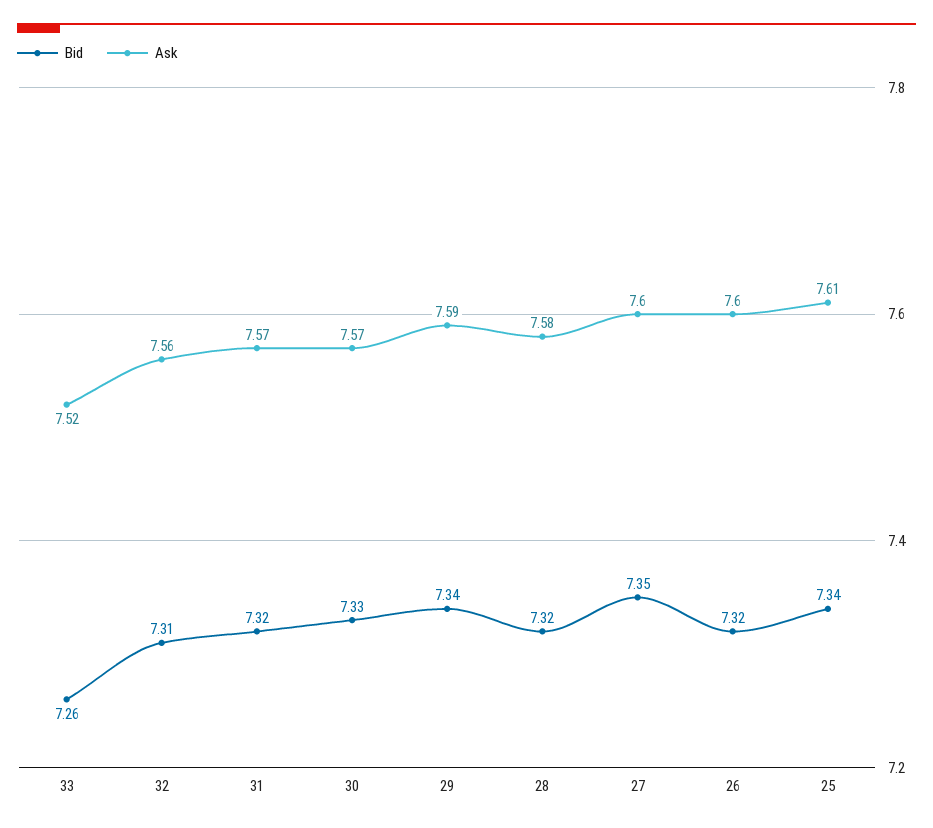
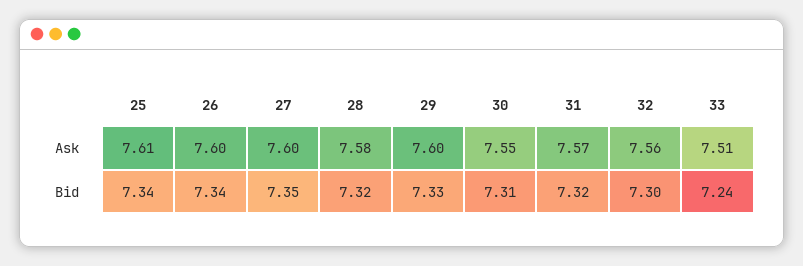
  {
    "Bid": {
-     "33": 7.26,
+     "33": 7.24,
-     "32": 7.31,
+     "32": 7.3,
      "31": 7.32,
-     "30": 7.33,
+     "30": 7.31,
-     "29": 7.34,
+     "29": 7.33,
      "28": 7.32,
      "27": 7.35,
-     "26": 7.32,
+     "26": 7.34,
      "25": 7.34
    },
    "Ask": {
-     "33": 7.52,
+     "33": 7.51,
      "32": 7.56,
      "31": 7.57,
-     "30": 7.57,
+     "30": 7.55,
-     "29": 7.59,
+     "29": 7.6,
      "28": 7.58,
      "27": 7.6,
      "26": 7.6,
      "25": 7.61
    }
  }

